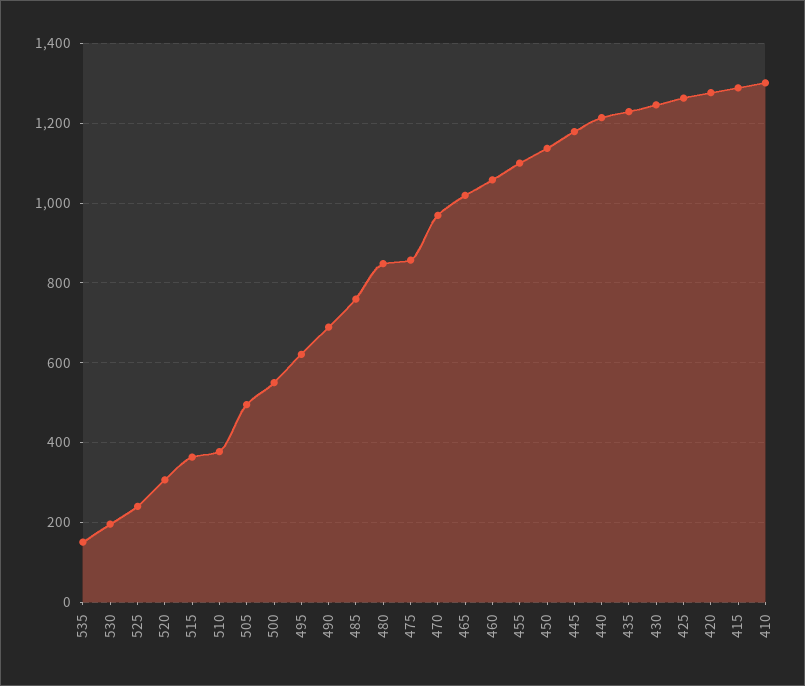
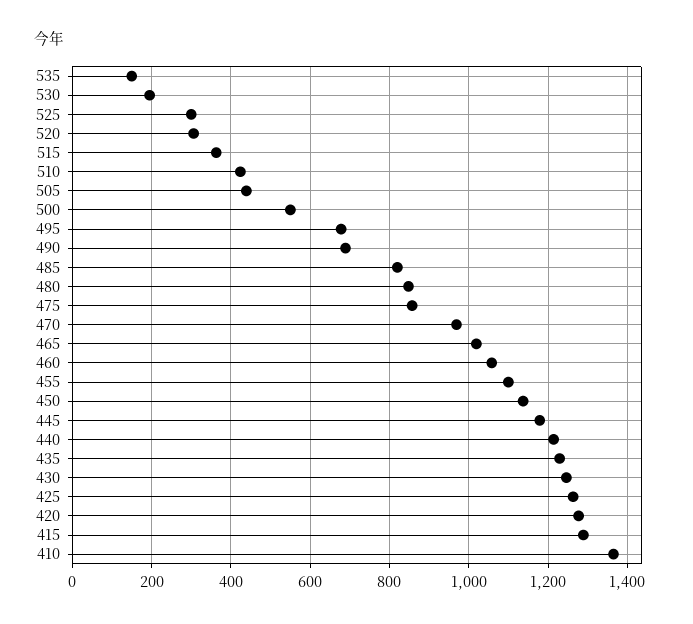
  {
    "535": 160,
    "530": 200,
-   "525": 240,
+   "525": 300,
    "520": 300,
    "515": 360,
-   "510": 380,
+   "510": 420,
-   "505": 500,
+   "505": 440,
    "500": 560,
-   "495": 620,
+   "495": 680,
    "490": 680,
-   "485": 760,
+   "485": 820,
    "480": 840,
    "475": 860,
    "470": 960,
    "465": 1020,
    "460": 1060,
    "455": 1100,
    "450": 1140,
    "445": 1180,
    "440": 1220,
    "435": 1220,
    "430": 1240,
    "425": 1260,
    "420": 1280,
    "415": 1280,
-   "410": 1300
+   "410": 1360
  }

